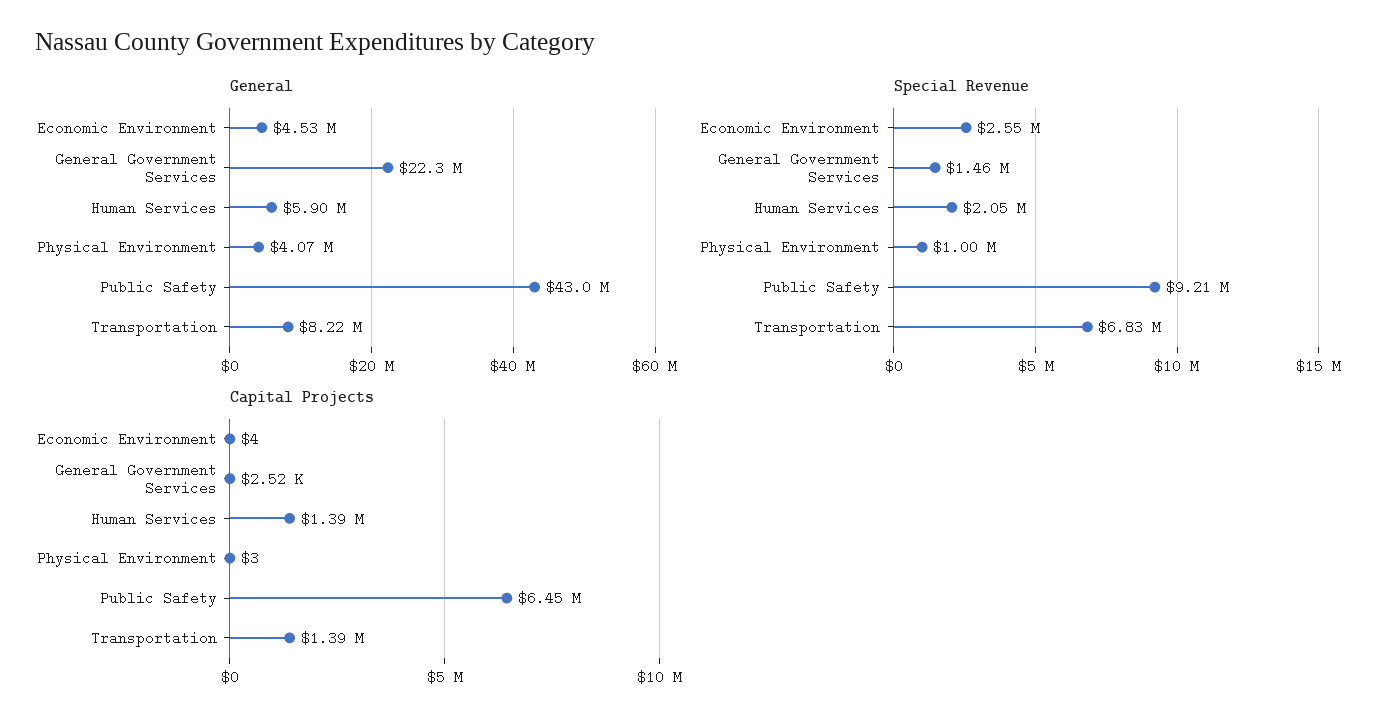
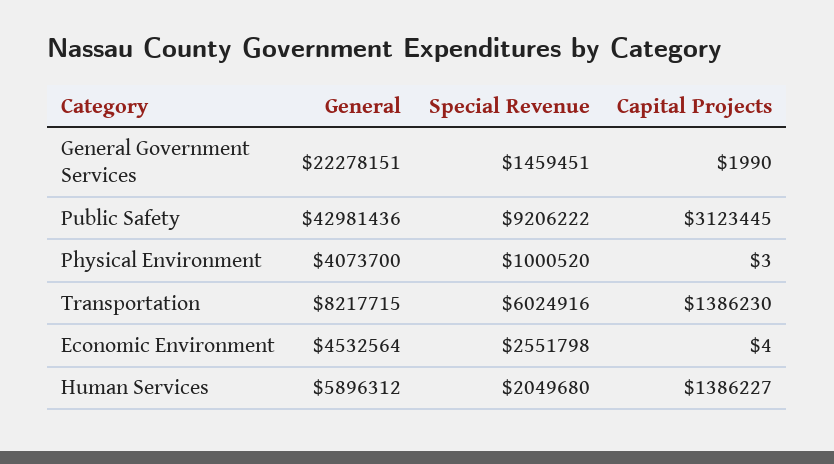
  {
    "General": {
      "Economic Environment": 4532564,
      "General Government Services": 22278151,
      "Human Services": 5896312,
      "Physical Environment": 4073700,
      "Public Safety": 42981436,
      "Transportation": 8217715
    },
    "Special Revenue": {
      "Economic Environment": 2551798,
      "General Government Services": 1459451,
      "Human Services": 2049680,
      "Physical Environment": 1000520,
      "Public Safety": 9206222,
-     "Transportation": 6830000
+     "Transportation": 6024916
    },
    "Capital Projects": {
      "Economic Environment": 4,
-     "General Government Services": 2520,
+     "General Government Services": 1990,
      "Human Services": 1386227,
      "Physical Environment": 3,
-     "Public Safety": 6450000,
+     "Public Safety": 3123445,
      "Transportation": 1386230
    }
  }

